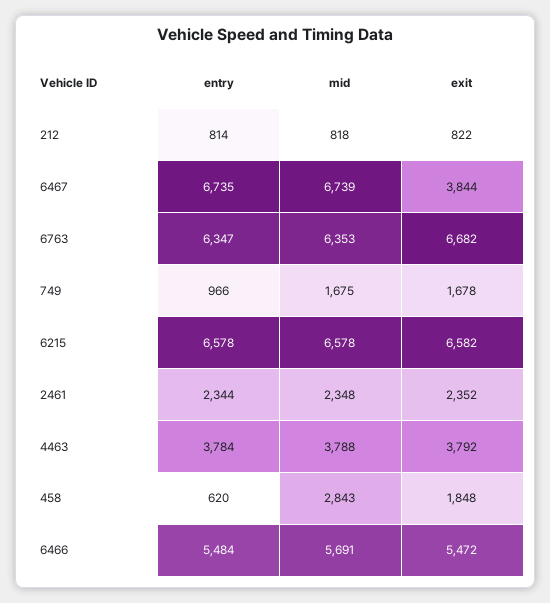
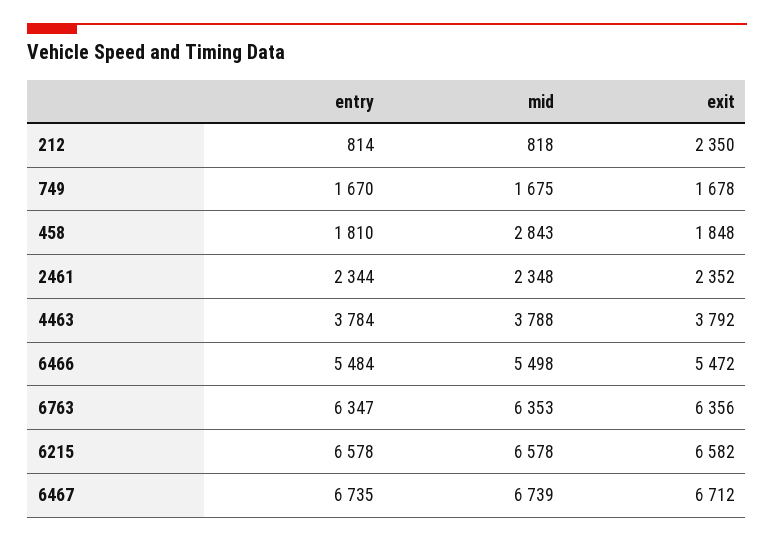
  {
    "entry": {
      "212": 814,
      "6467": 6735,
      "6763": 6347,
-     "749": 966,
+     "749": 1670,
      "6215": 6578,
      "2461": 2344,
      "4463": 3784,
-     "458": 620,
+     "458": 1810,
      "6466": 5484
    },
    "mid": {
      "212": 818,
      "6467": 6739,
      "6763": 6353,
      "749": 1675,
      "6215": 6578,
      "2461": 2348,
      "4463": 3788,
      "458": 2843,
-     "6466": 5691
+     "6466": 5498
    },
    "exit": {
-     "212": 822,
+     "212": 2350,
-     "6467": 3844,
+     "6467": 6712,
-     "6763": 6682,
+     "6763": 6356,
      "749": 1678,
      "6215": 6582,
      "2461": 2352,
      "4463": 3792,
      "458": 1848,
      "6466": 5472
    }
  }

